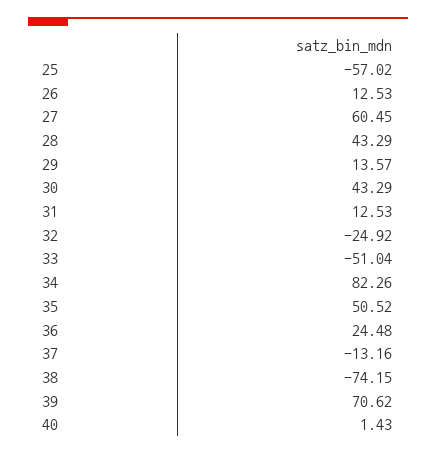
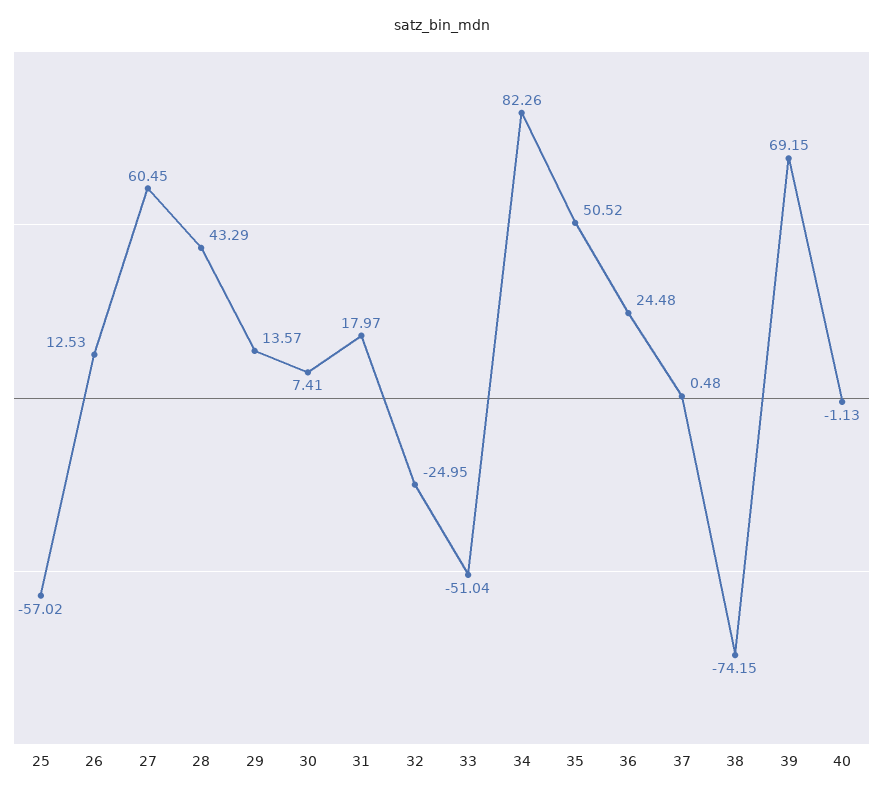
  {
    "25": -57.02,
    "26": 12.53,
    "27": 60.45,
    "28": 43.29,
    "29": 13.57,
-   "30": 43.29,
+   "30": 7.41,
-   "31": 12.53,
+   "31": 17.97,
-   "32": -24.92,
+   "32": -24.95,
    "33": -51.04,
    "34": 82.26,
    "35": 50.52,
    "36": 24.48,
-   "37": -13.16,
+   "37": 0.48,
    "38": -74.15,
-   "39": 70.62,
+   "39": 69.15,
-   "40": 1.43
+   "40": -1.13
  }

